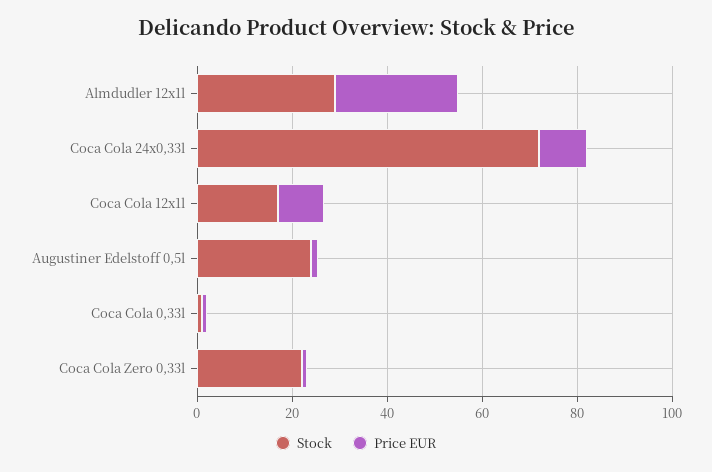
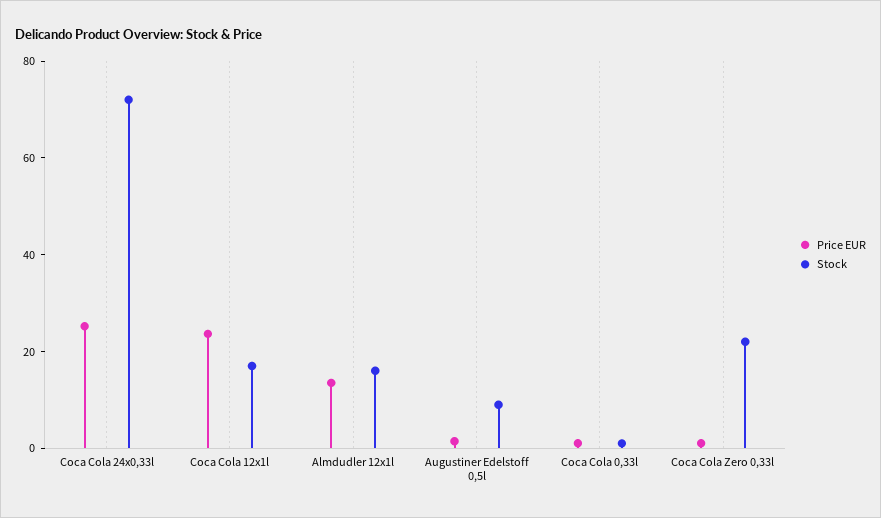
  {
    "Stock": {
-     "Almdudler 12x1l": 30,
+     "Almdudler 12x1l": 15,
      "Coca Cola 24x0,33l": 70,
      "Coca Cola 12x1l": 15,
-     "Augustiner Edelstoff 0,5l": 25,
+     "Augustiner Edelstoff 0,5l": 10,
      "Coca Cola 0,33l": 0,
      "Coca Cola Zero 0,33l": 20
    },
    "Price EUR": {
-     "Almdudler 12x1l": 25,
+     "Almdudler 12x1l": 15,
-     "Coca Cola 24x0,33l": 10,
+     "Coca Cola 24x0,33l": 25,
-     "Coca Cola 12x1l": 10,
+     "Coca Cola 12x1l": 25,
      "Augustiner Edelstoff 0,5l": 0,
      "Coca Cola 0,33l": 0,
      "Coca Cola Zero 0,33l": 0
    }
  }

